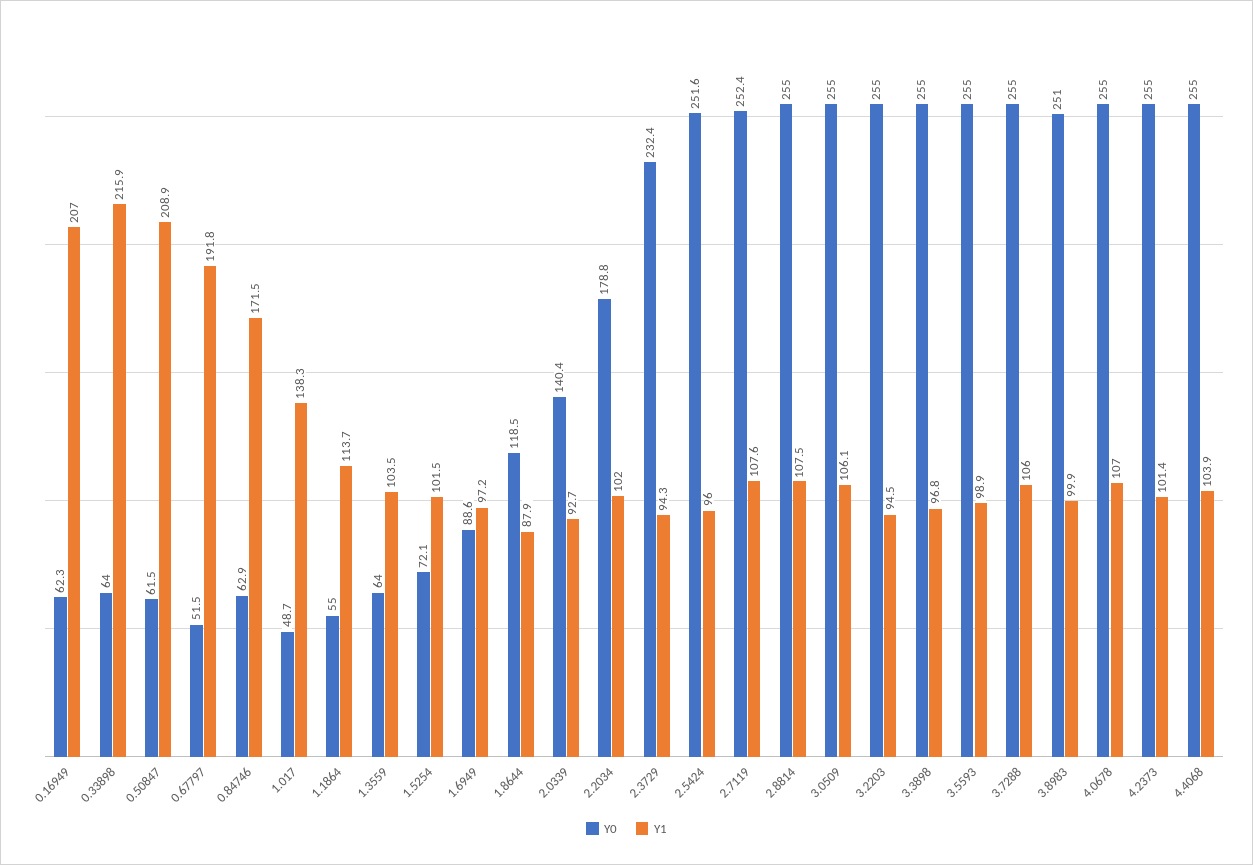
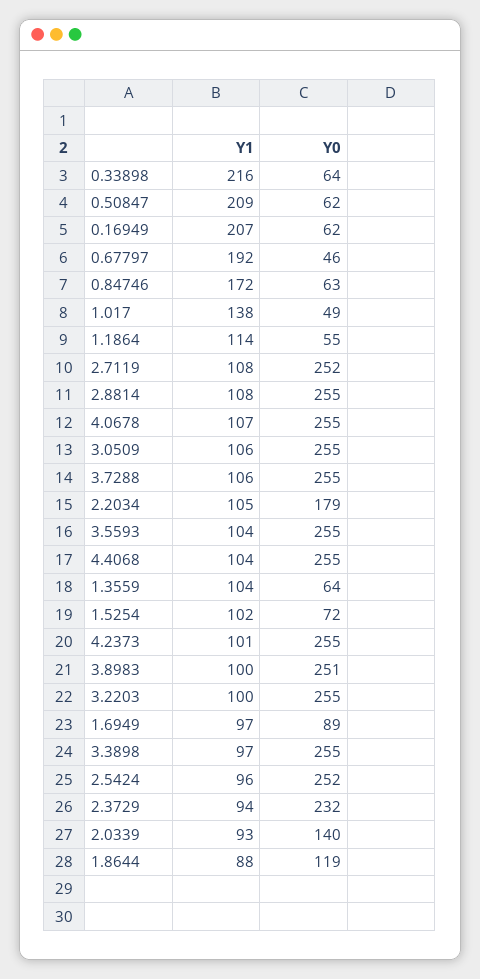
  {
    "Y0": {
      "0.16949": 62.3,
      "0.33898": 64,
      "0.50847": 61.5,
-     "0.67797": 51.5,
+     "0.67797": 46,
      "0.84746": 62.9,
      "1.017": 48.7,
      "1.1864": 55,
      "1.3559": 64,
      "1.5254": 72.1,
      "1.6949": 88.6,
      "1.8644": 118.5,
      "2.0339": 140.4,
      "2.2034": 178.8,
      "2.3729": 232.4,
      "2.5424": 251.6,
      "2.7119": 252.4,
      "2.8814": 255,
      "3.0509": 255,
      "3.2203": 255,
      "3.3898": 255,
      "3.5593": 255,
      "3.7288": 255,
      "3.8983": 251,
      "4.0678": 255,
      "4.2373": 255,
      "4.4068": 255
    },
    "Y1": {
      "0.16949": 207,
      "0.33898": 215.9,
      "0.50847": 208.9,
      "0.67797": 191.8,
      "0.84746": 171.5,
      "1.017": 138.3,
      "1.1864": 113.7,
      "1.3559": 103.5,
      "1.5254": 101.5,
      "1.6949": 97.2,
      "1.8644": 87.9,
      "2.0339": 92.7,
-     "2.2034": 102,
+     "2.2034": 105,
      "2.3729": 94.3,
      "2.5424": 96,
      "2.7119": 107.6,
      "2.8814": 107.5,
      "3.0509": 106.1,
-     "3.2203": 94.5,
+     "3.2203": 100,
      "3.3898": 96.8,
-     "3.5593": 98.9,
+     "3.5593": 104,
      "3.7288": 106,
      "3.8983": 99.9,
      "4.0678": 107,
      "4.2373": 101.4,
      "4.4068": 103.9
    }
  }

